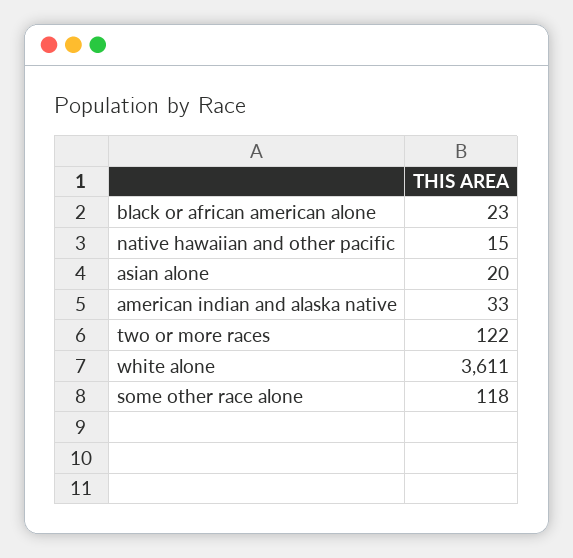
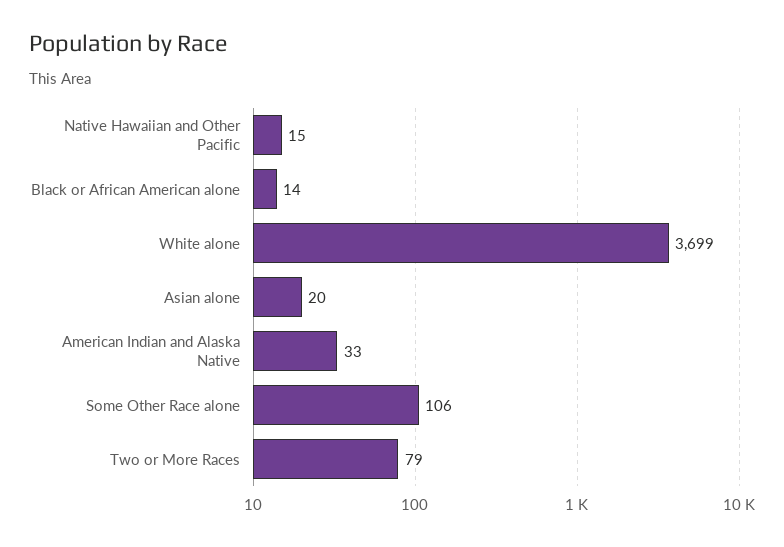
  {
-   "black or african american alone": 23,
+   "black or african american alone": 14,
    "native hawaiian and other pacific": 15,
    "asian alone": 20,
    "american indian and alaska native": 33,
-   "two or more races": 122,
+   "two or more races": 79,
-   "white alone": 3611,
+   "white alone": 3699,
-   "some other race alone": 118
+   "some other race alone": 106
  }

